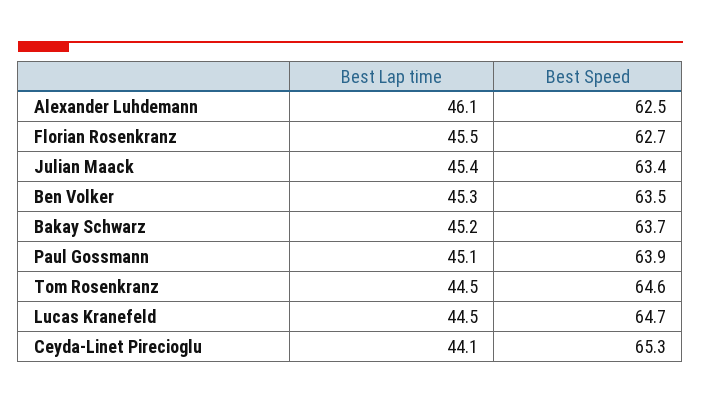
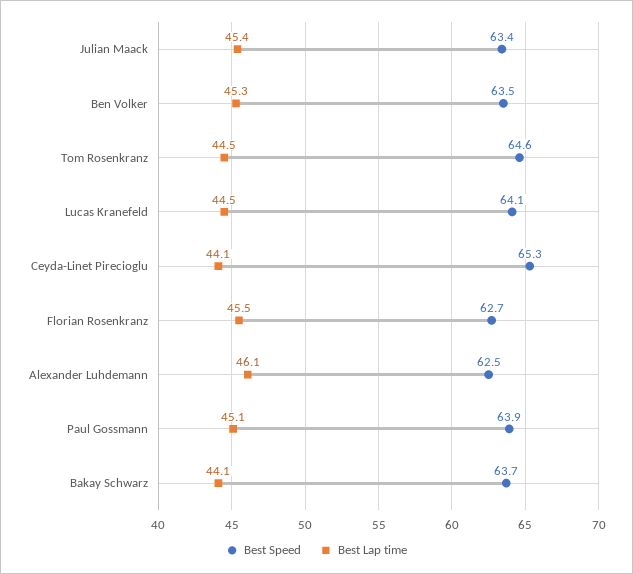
  {
    "Best Lap time": {
      "Alexander Luhdemann": 46.1,
      "Florian Rosenkranz": 45.5,
      "Julian Maack": 45.4,
      "Ben Volker": 45.3,
-     "Bakay Schwarz": 45.2,
+     "Bakay Schwarz": 44.1,
      "Paul Gossmann": 45.1,
      "Tom Rosenkranz": 44.5,
      "Lucas Kranefeld": 44.5,
      "Ceyda-Linet Pirecioglu": 44.1
    },
    "Best Speed": {
      "Alexander Luhdemann": 62.5,
      "Florian Rosenkranz": 62.7,
      "Julian Maack": 63.4,
      "Ben Volker": 63.5,
      "Bakay Schwarz": 63.7,
      "Paul Gossmann": 63.9,
      "Tom Rosenkranz": 64.6,
-     "Lucas Kranefeld": 64.7,
+     "Lucas Kranefeld": 64.1,
      "Ceyda-Linet Pirecioglu": 65.3
    }
  }

